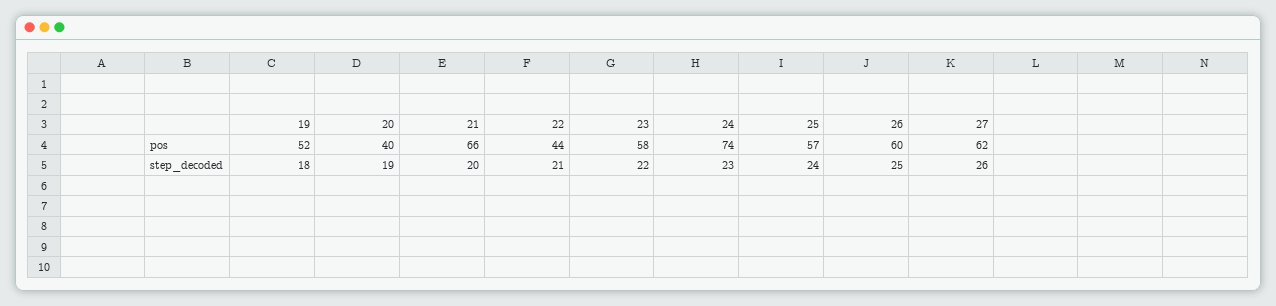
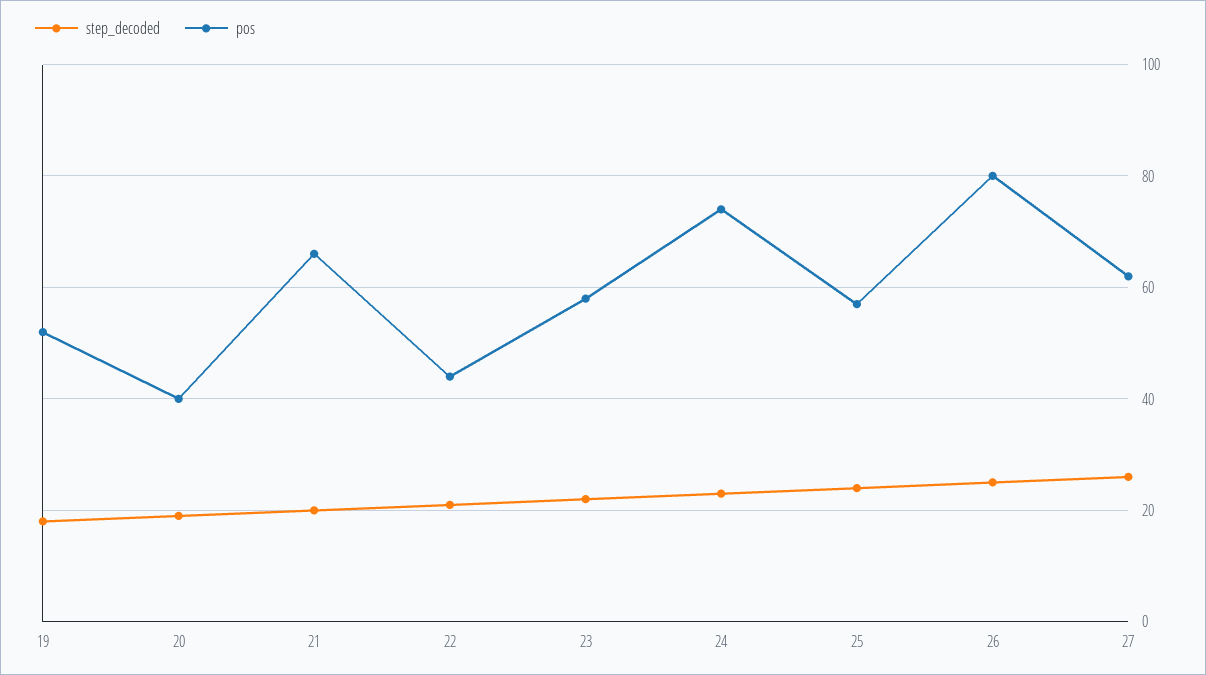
  {
    "pos": {
      "19": 52,
      "20": 40,
      "21": 66,
      "22": 44,
      "23": 58,
      "24": 74,
      "25": 57,
-     "26": 60,
+     "26": 80,
      "27": 62
    },
    "step_decoded": {
      "19": 18,
      "20": 19,
      "21": 20,
      "22": 21,
      "23": 22,
      "24": 23,
      "25": 24,
      "26": 25,
      "27": 26
    }
  }

